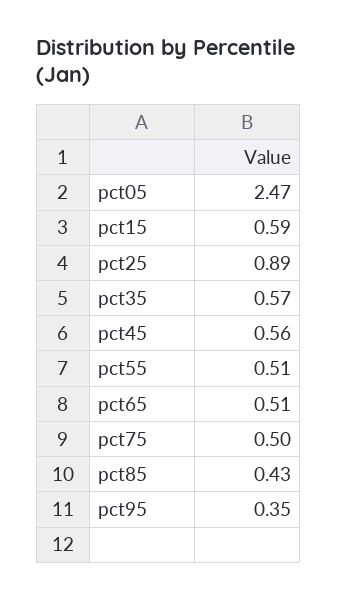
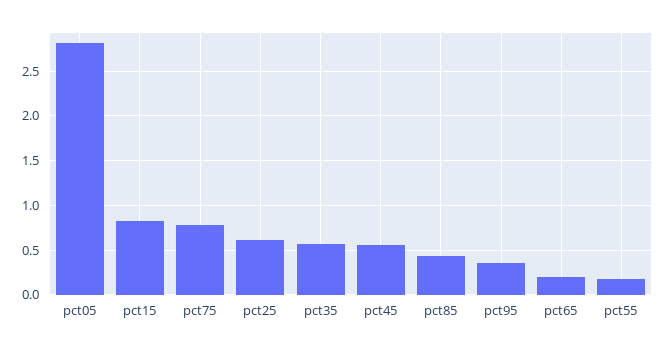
  {
-   "pct05": 2.47,
+   "pct05": 2.8,
-   "pct15": 0.59,
+   "pct15": 0.8,
-   "pct25": 0.89,
+   "pct25": 0.6,
    "pct35": 0.57,
    "pct45": 0.56,
-   "pct55": 0.51,
+   "pct55": 0.2,
-   "pct65": 0.51,
+   "pct65": 0.2,
-   "pct75": 0.5,
+   "pct75": 0.8,
    "pct85": 0.43,
    "pct95": 0.35
  }

